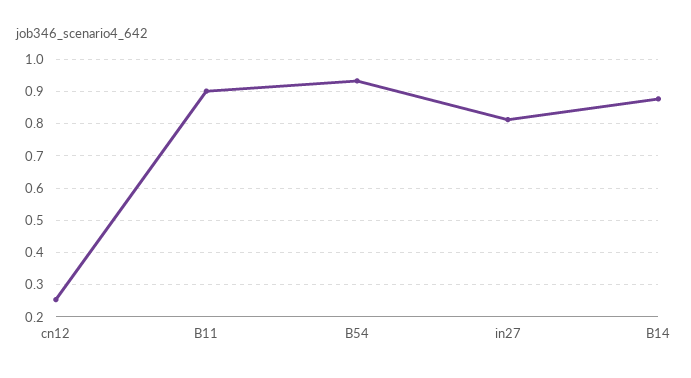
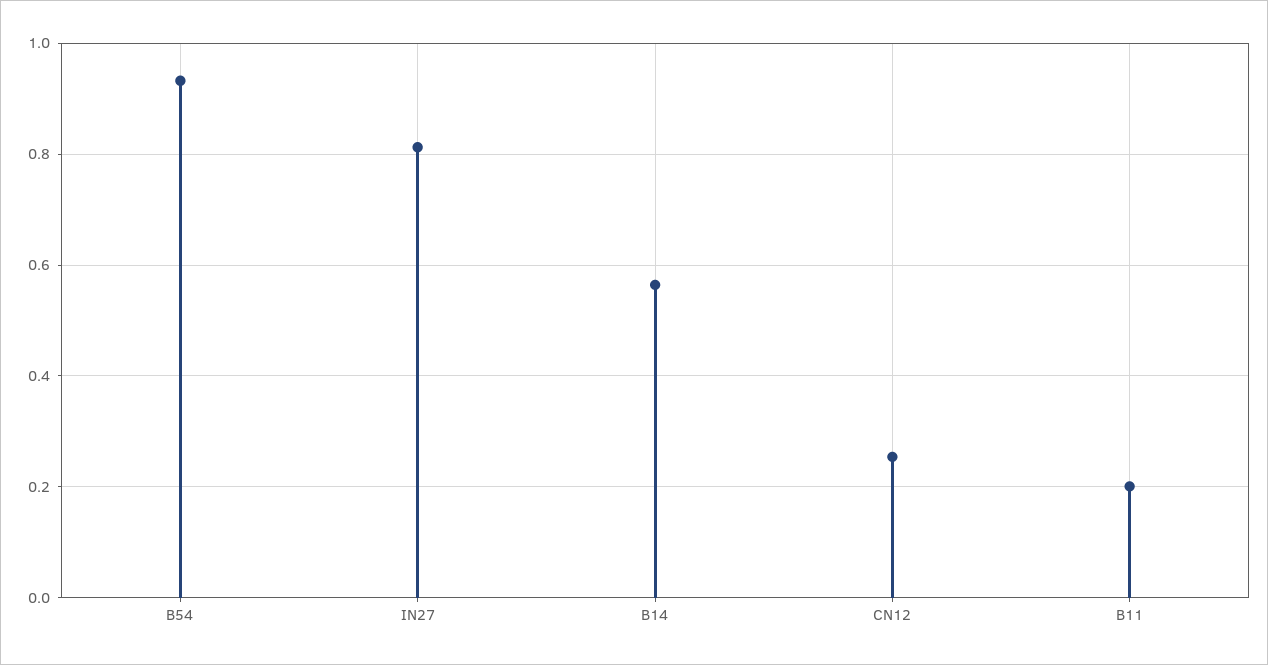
  {
    "cn12": 0.26,
-   "B11": 0.9,
+   "B11": 0.2,
    "B54": 0.94,
    "in27": 0.82,
-   "B14": 0.88
+   "B14": 0.56
  }

